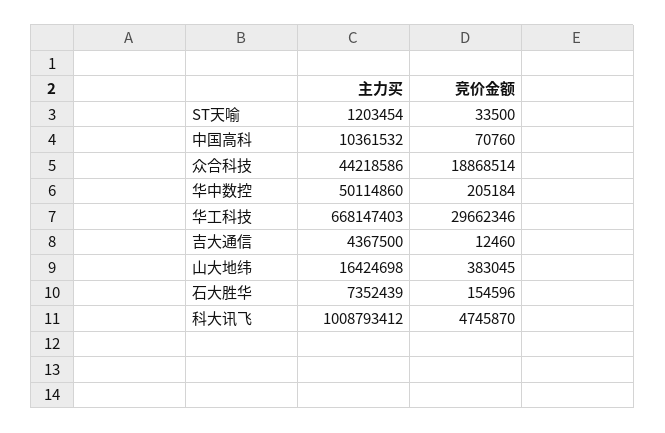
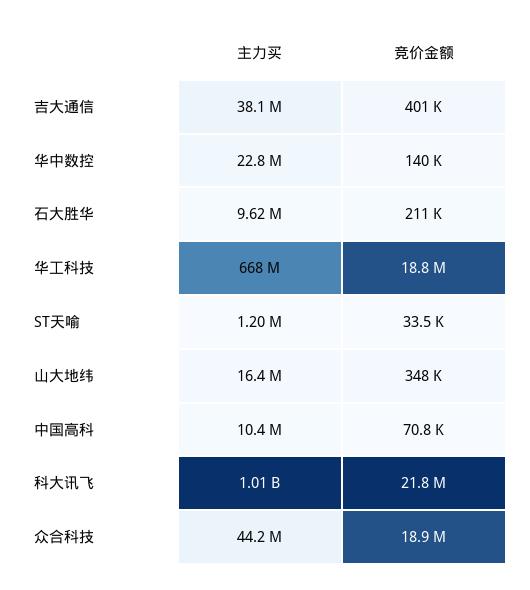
  {
    "主力买": {
      "ST天喻": 1203454,
      "中国高科": 10361532,
      "众合科技": 44218586,
-     "华中数控": 50114860,
+     "华中数控": 22800000,
      "华工科技": 668147403,
-     "吉大通信": 4367500,
+     "吉大通信": 38100000,
      "山大地纬": 16424698,
-     "石大胜华": 7352439,
+     "石大胜华": 9620000,
      "科大讯飞": 1008793412
    },
    "竞价金额": {
      "ST天喻": 33500,
      "中国高科": 70760,
      "众合科技": 18868514,
-     "华中数控": 205184,
+     "华中数控": 140000,
-     "华工科技": 29662346,
+     "华工科技": 18800000,
-     "吉大通信": 12460,
+     "吉大通信": 401000,
-     "山大地纬": 383045,
+     "山大地纬": 348000,
-     "石大胜华": 154596,
+     "石大胜华": 211000,
-     "科大讯飞": 4745870
+     "科大讯飞": 21800000
    }
  }

